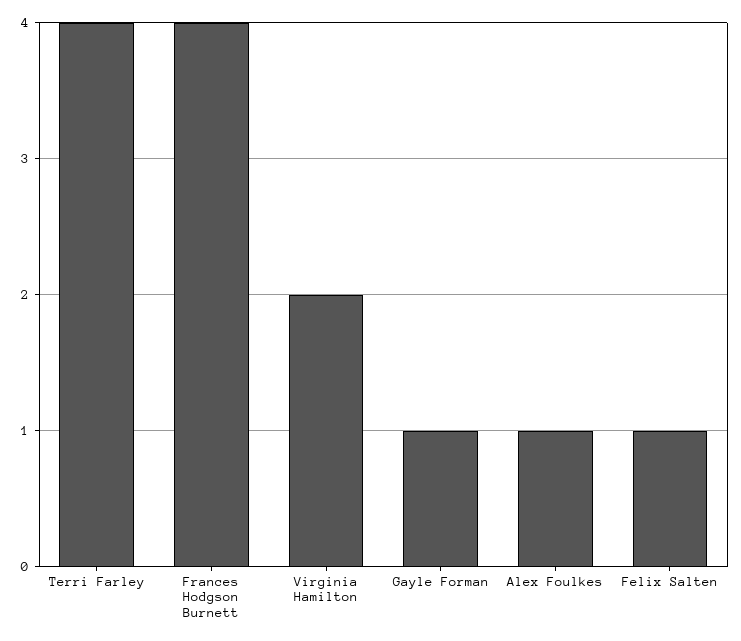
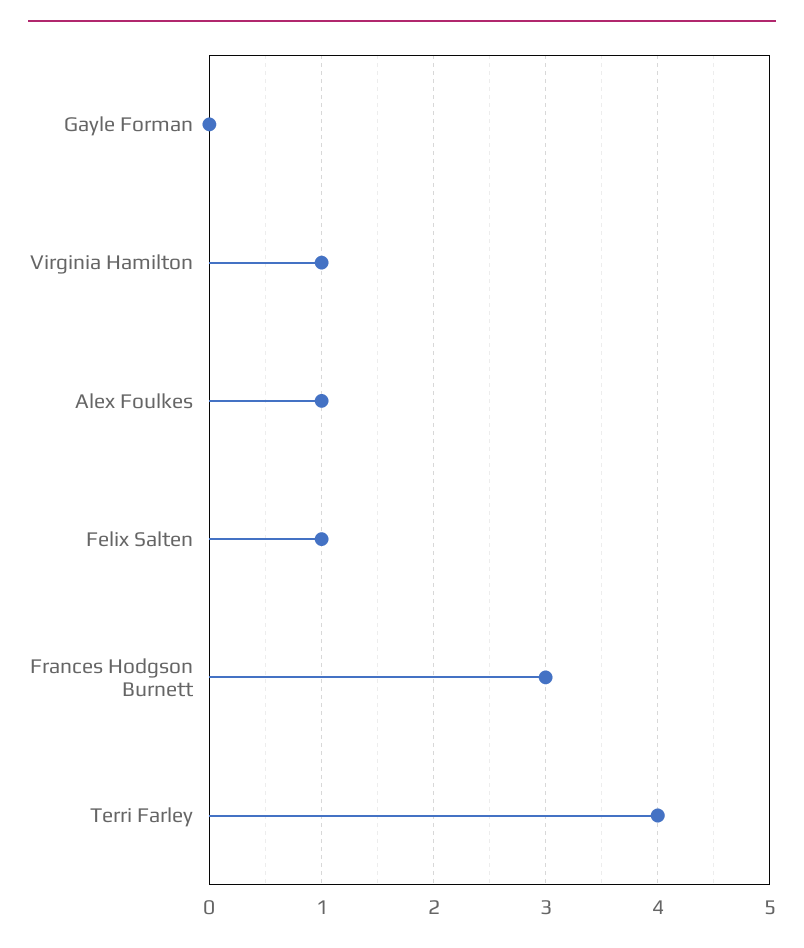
  {
    "Terri Farley": 4,
-   "Frances Hodgson Burnett": 4,
+   "Frances Hodgson Burnett": 3,
-   "Virginia Hamilton": 2,
+   "Virginia Hamilton": 1,
-   "Gayle Forman": 1,
+   "Gayle Forman": 0,
    "Alex Foulkes": 1,
    "Felix Salten": 1
  }

